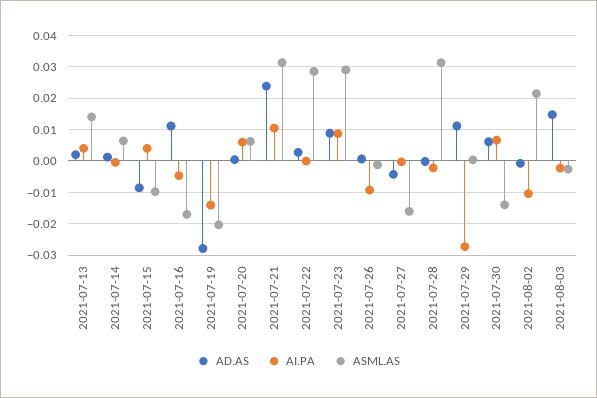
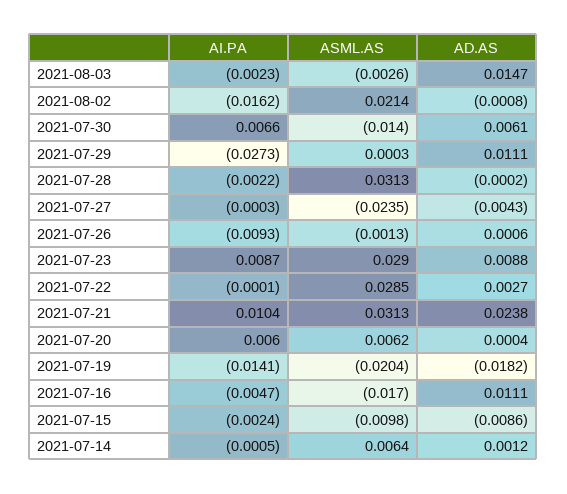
  {
    "AD.AS": {
-     "2021-07-13": 0.002,
      "2021-07-14": 0.0012,
      "2021-07-15": -0.0086,
      "2021-07-16": 0.0111,
-     "2021-07-19": -0.028,
+     "2021-07-19": -0.0182,
      "2021-07-20": 0.0004,
      "2021-07-21": 0.0238,
      "2021-07-22": 0.0027,
      "2021-07-23": 0.0088,
      "2021-07-26": 0.0006,
      "2021-07-27": -0.0043,
      "2021-07-28": -0.0002,
      "2021-07-29": 0.0111,
      "2021-07-30": 0.0061,
      "2021-08-02": -0.0008,
      "2021-08-03": 0.0147
    },
    "AI.PA": {
-     "2021-07-13": 0.004,
      "2021-07-14": -0.0005,
-     "2021-07-15": 0.004,
+     "2021-07-15": -0.0024,
      "2021-07-16": -0.0047,
      "2021-07-19": -0.0141,
      "2021-07-20": 0.006,
      "2021-07-21": 0.0104,
      "2021-07-22": -0.0001,
      "2021-07-23": 0.0087,
      "2021-07-26": -0.0093,
      "2021-07-27": -0.0003,
      "2021-07-28": -0.0022,
      "2021-07-29": -0.0273,
      "2021-07-30": 0.0066,
-     "2021-08-02": -0.01,
+     "2021-08-02": -0.0162,
      "2021-08-03": -0.0023
    },
    "ASML.AS": {
-     "2021-07-13": 0.014,
      "2021-07-14": 0.0064,
      "2021-07-15": -0.0098,
      "2021-07-16": -0.017,
      "2021-07-19": -0.0204,
      "2021-07-20": 0.0062,
      "2021-07-21": 0.0313,
      "2021-07-22": 0.0285,
      "2021-07-23": 0.029,
      "2021-07-26": -0.0013,
-     "2021-07-27": -0.016,
+     "2021-07-27": -0.0235,
      "2021-07-28": 0.0313,
      "2021-07-29": 0.0003,
      "2021-07-30": -0.014,
      "2021-08-02": 0.0214,
      "2021-08-03": -0.0026
    }
  }

